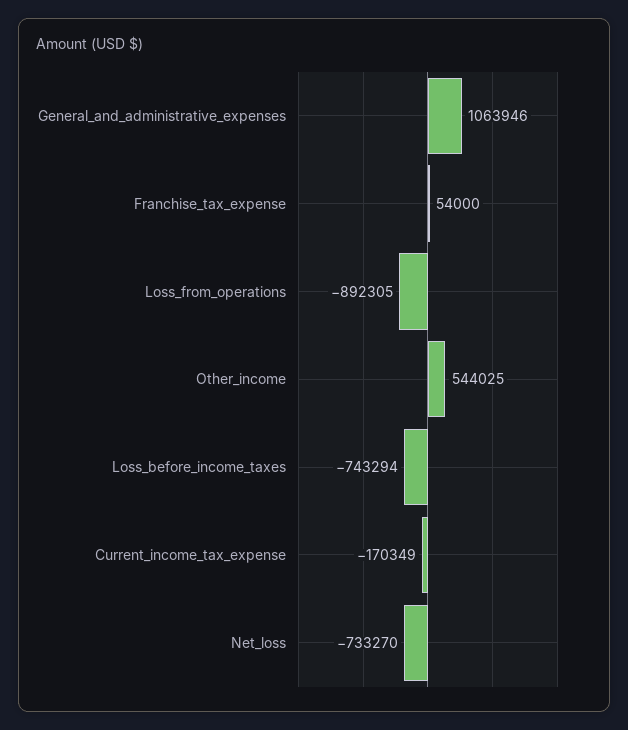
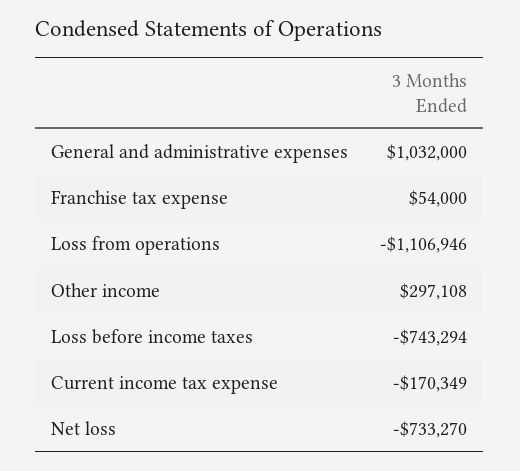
  {
-   "General_and_administrative_expenses": 1063946,
+   "General_and_administrative_expenses": 1032000,
    "Franchise_tax_expense": 54000,
-   "Loss_from_operations": -892305,
+   "Loss_from_operations": -1106946,
-   "Other_income": 544025,
+   "Other_income": 297108,
    "Loss_before_income_taxes": -743294,
    "Current_income_tax_expense": -170349,
    "Net_loss": -733270
  }

